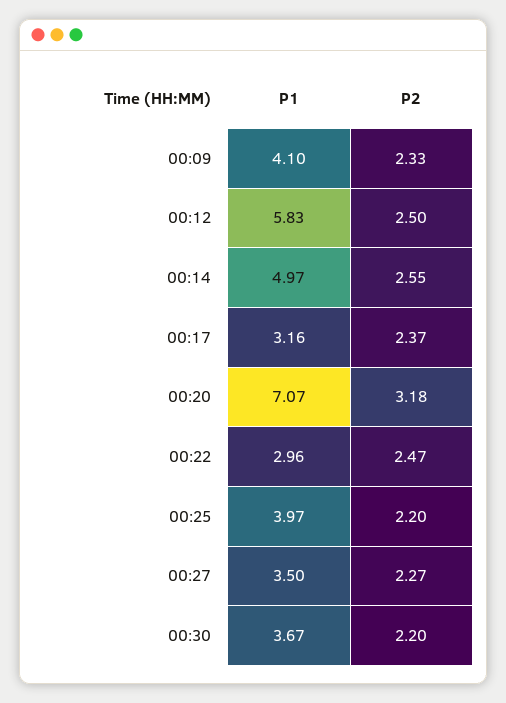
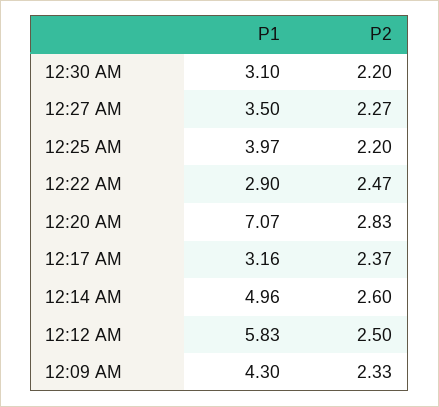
  {
    "P1": {
-     "00:09": 4.1,
+     "00:09": 4.3,
      "00:12": 5.83,
-     "00:14": 4.97,
+     "00:14": 4.96,
      "00:17": 3.16,
      "00:20": 7.07,
-     "00:22": 2.96,
+     "00:22": 2.9,
      "00:25": 3.97,
      "00:27": 3.5,
-     "00:30": 3.67
+     "00:30": 3.1
    },
    "P2": {
      "00:09": 2.33,
      "00:12": 2.5,
-     "00:14": 2.55,
+     "00:14": 2.6,
      "00:17": 2.37,
-     "00:20": 3.18,
+     "00:20": 2.83,
      "00:22": 2.47,
      "00:25": 2.2,
      "00:27": 2.27,
      "00:30": 2.2
    }
  }

